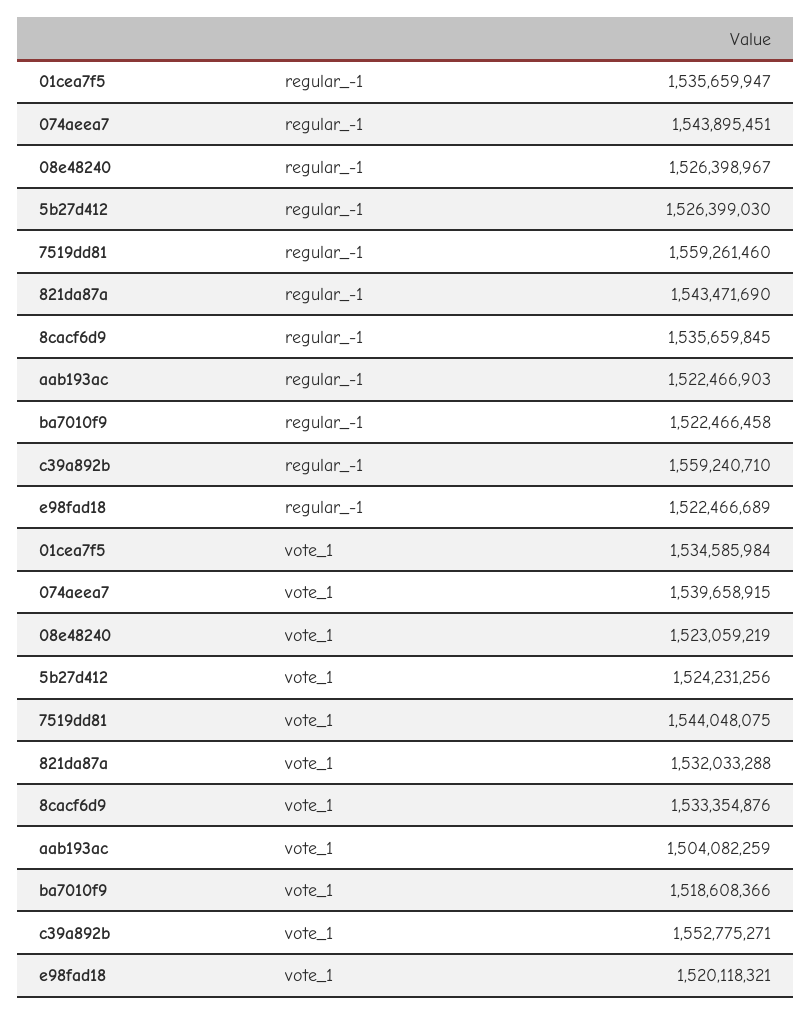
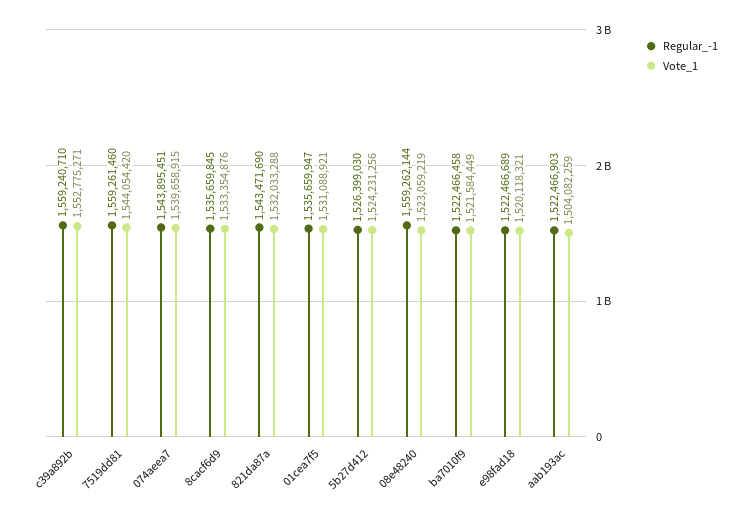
  {
    "regular_-1": {
      "01cea7f5": 1535659947,
      "074aeea7": 1543895451,
-     "08e48240": 1526398967,
+     "08e48240": 1559262144,
      "5b27d412": 1526399030,
      "7519dd81": 1559261460,
      "821da87a": 1543471690,
      "8cacf6d9": 1535659845,
      "aab193ac": 1522466903,
      "ba7010f9": 1522466458,
      "c39a892b": 1559240710,
      "e98fad18": 1522466689
    },
    "vote_1": {
-     "01cea7f5": 1534585984,
+     "01cea7f5": 1531088921,
      "074aeea7": 1539658915,
      "08e48240": 1523059219,
      "5b27d412": 1524231256,
-     "7519dd81": 1544048075,
+     "7519dd81": 1544054420,
      "821da87a": 1532033288,
      "8cacf6d9": 1533354876,
      "aab193ac": 1504082259,
-     "ba7010f9": 1518608366,
+     "ba7010f9": 1521584449,
      "c39a892b": 1552775271,
      "e98fad18": 1520118321
    }
  }

